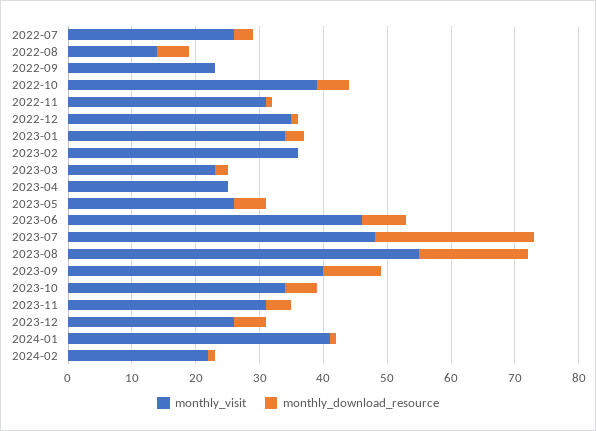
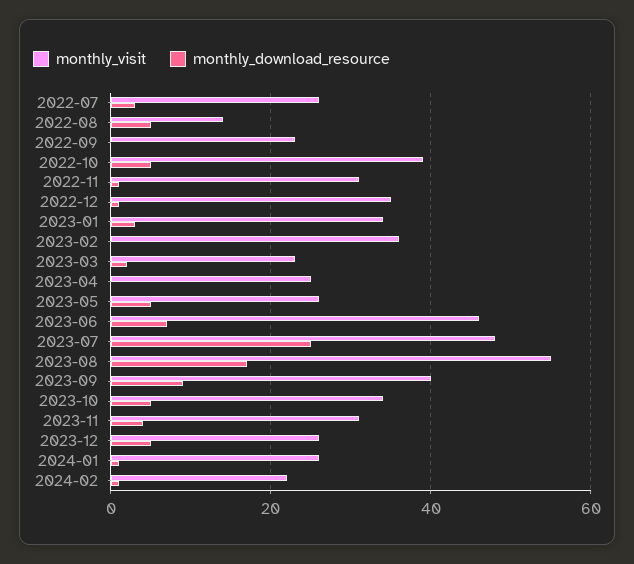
  {
    "monthly_visit": {
      "2022-07": 25,
      "2022-08": 15,
      "2022-09": 25,
      "2022-10": 40,
      "2022-11": 30,
      "2022-12": 35,
      "2023-01": 35,
      "2023-02": 35,
      "2023-03": 25,
      "2023-04": 25,
      "2023-05": 25,
      "2023-06": 45,
      "2023-07": 50,
      "2023-08": 55,
      "2023-09": 40,
      "2023-10": 35,
      "2023-11": 30,
      "2023-12": 25,
-     "2024-01": 40,
+     "2024-01": 25,
      "2024-02": 20
    },
    "monthly_download_resource": {
      "2022-07": 5,
      "2022-08": 5,
      "2022-09": 0,
      "2022-10": 5,
      "2022-11": 0,
      "2022-12": 0,
      "2023-01": 5,
      "2023-02": 0,
      "2023-03": 0,
      "2023-04": 0,
      "2023-05": 5,
      "2023-06": 5,
      "2023-07": 25,
      "2023-08": 15,
      "2023-09": 10,
      "2023-10": 5,
      "2023-11": 5,
      "2023-12": 5,
      "2024-01": 0,
      "2024-02": 0
    }
  }

